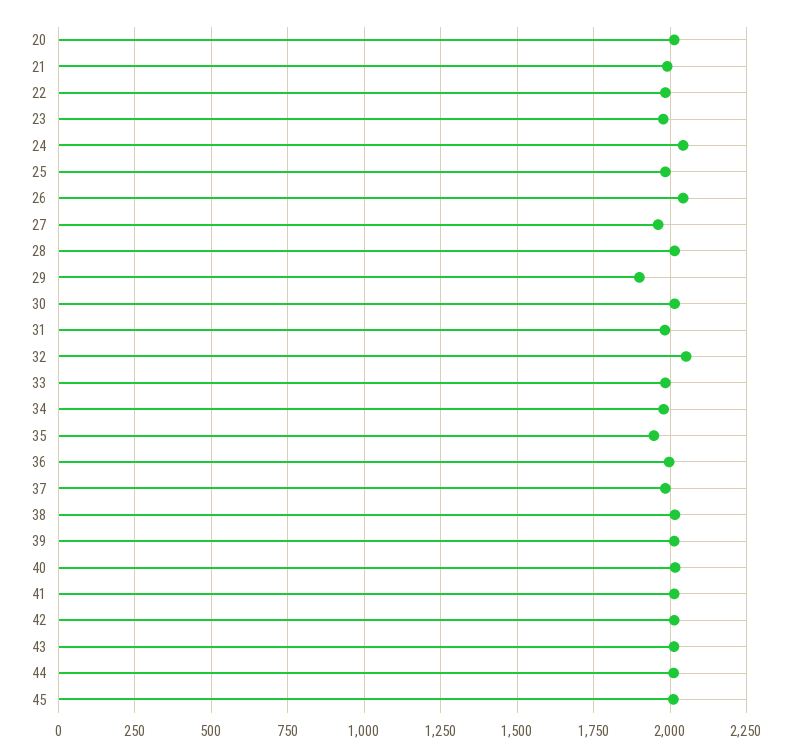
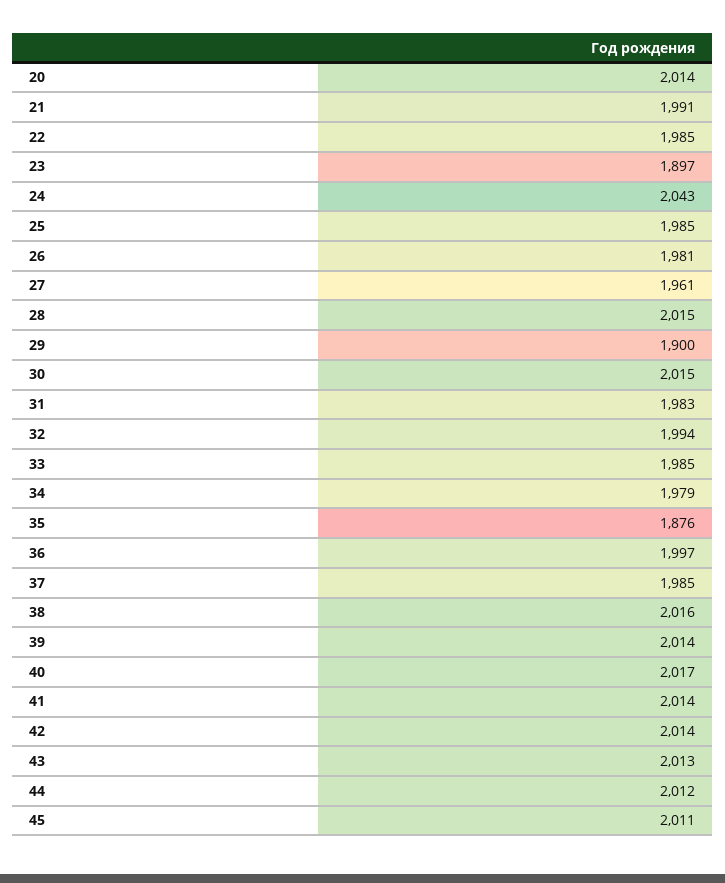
  {
    "20": 2014,
    "21": 1991,
    "22": 1985,
-   "23": 1975,
+   "23": 1897,
    "24": 2043,
    "25": 1985,
-   "26": 2050,
+   "26": 1981,
    "27": 1961,
    "28": 2015,
    "29": 1900,
    "30": 2015,
    "31": 1983,
-   "32": 2050,
+   "32": 1994,
    "33": 1985,
    "34": 1979,
-   "35": 1950,
+   "35": 1876,
    "36": 1997,
    "37": 1985,
    "38": 2016,
    "39": 2014,
    "40": 2017,
    "41": 2014,
    "42": 2014,
    "43": 2013,
    "44": 2012,
    "45": 2011
  }

